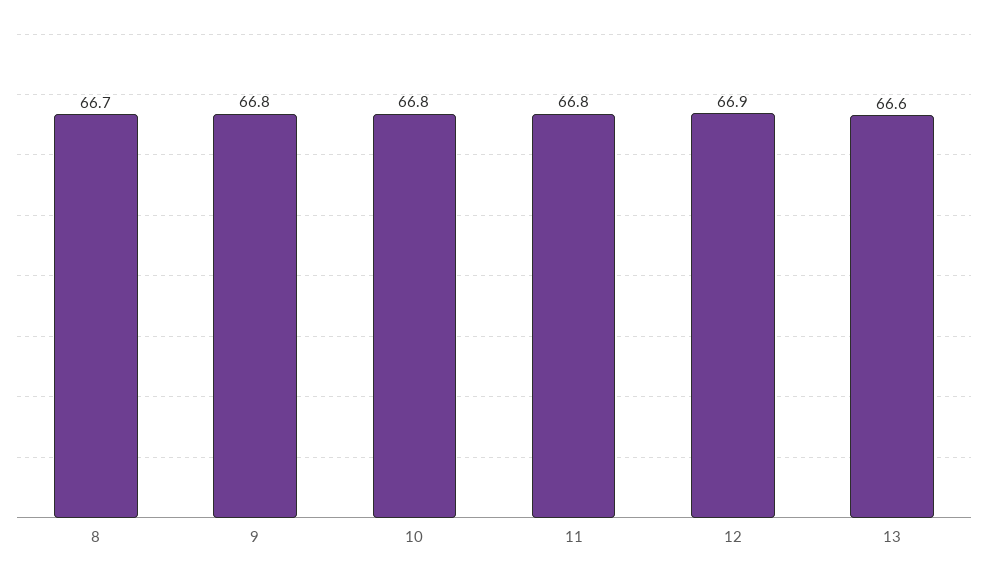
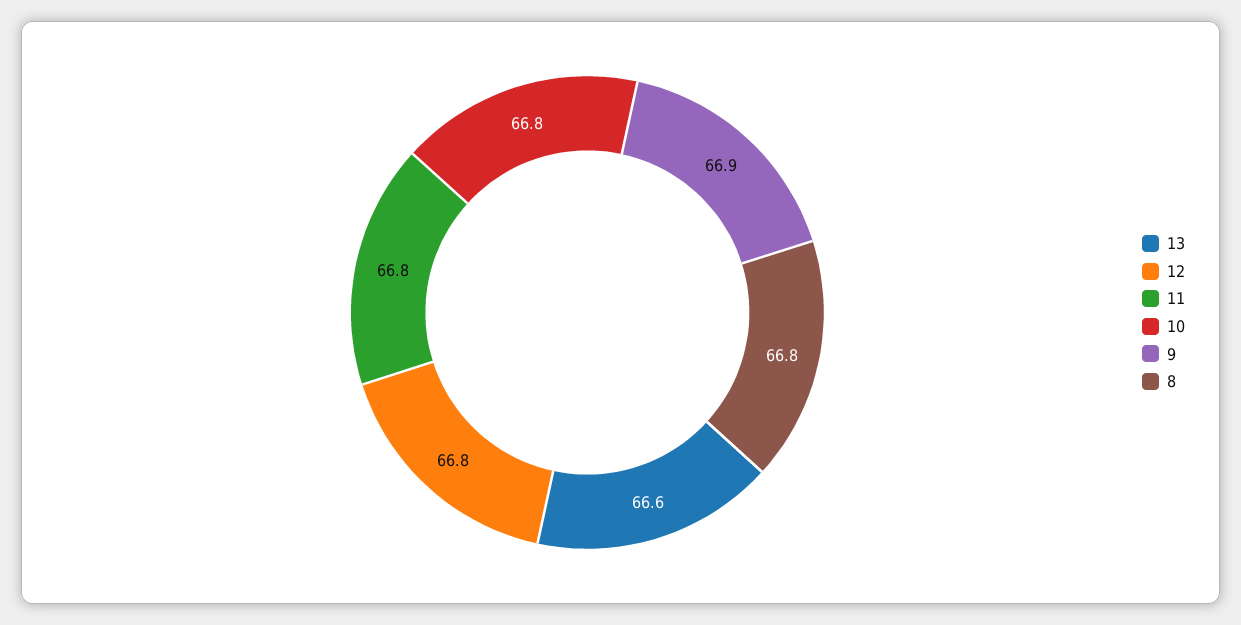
  {
-   "8": 66.7,
+   "8": 66.8,
-   "9": 66.8,
+   "9": 66.9,
    "10": 66.8,
    "11": 66.8,
-   "12": 66.9,
+   "12": 66.8,
    "13": 66.6
  }

